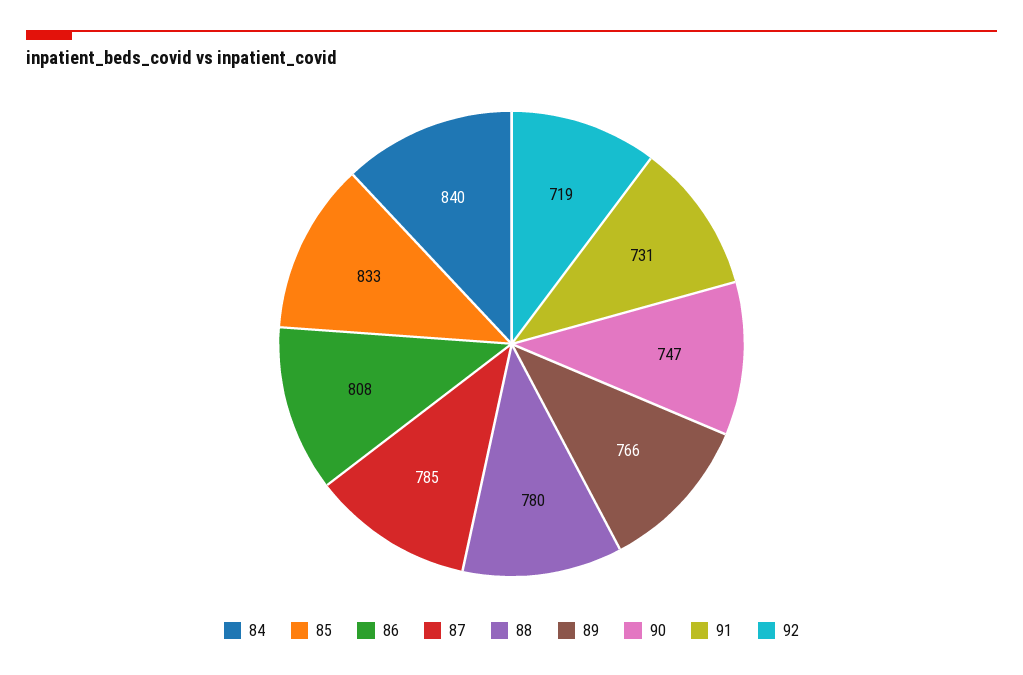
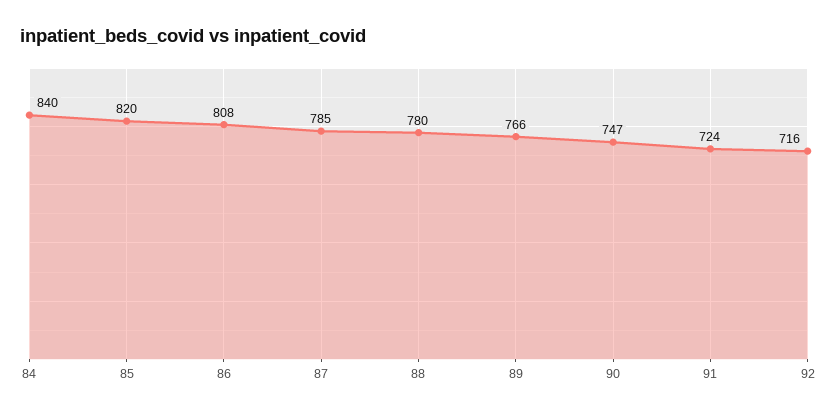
  {
    "84": 840,
-   "85": 833,
+   "85": 820,
    "86": 808,
    "87": 785,
    "88": 780,
    "89": 766,
    "90": 747,
-   "91": 731,
+   "91": 724,
-   "92": 719
+   "92": 716
  }

